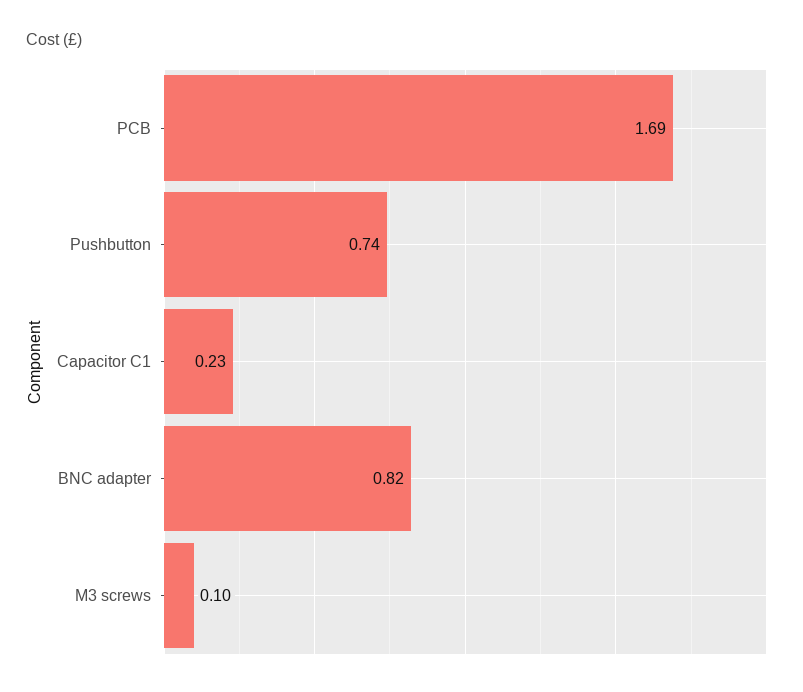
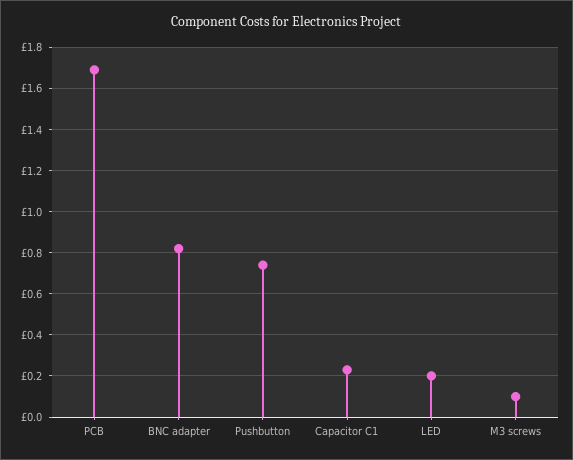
  {
    "PCB": 1.69,
    "Pushbutton": 0.74,
    "Capacitor C1": 0.23,
    "BNC adapter": 0.82,
-   "M3 screws": 0.1
+   "M3 screws": 0.1,
+   "LED": 0.2
  }

